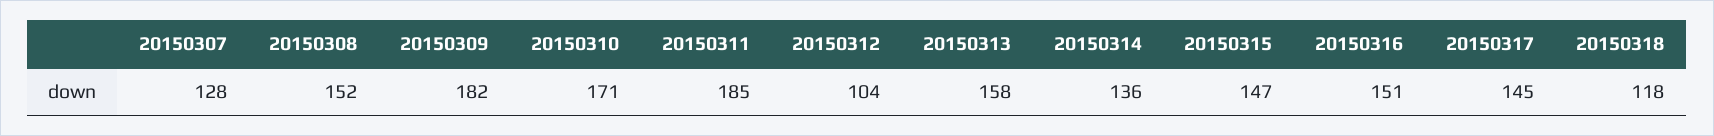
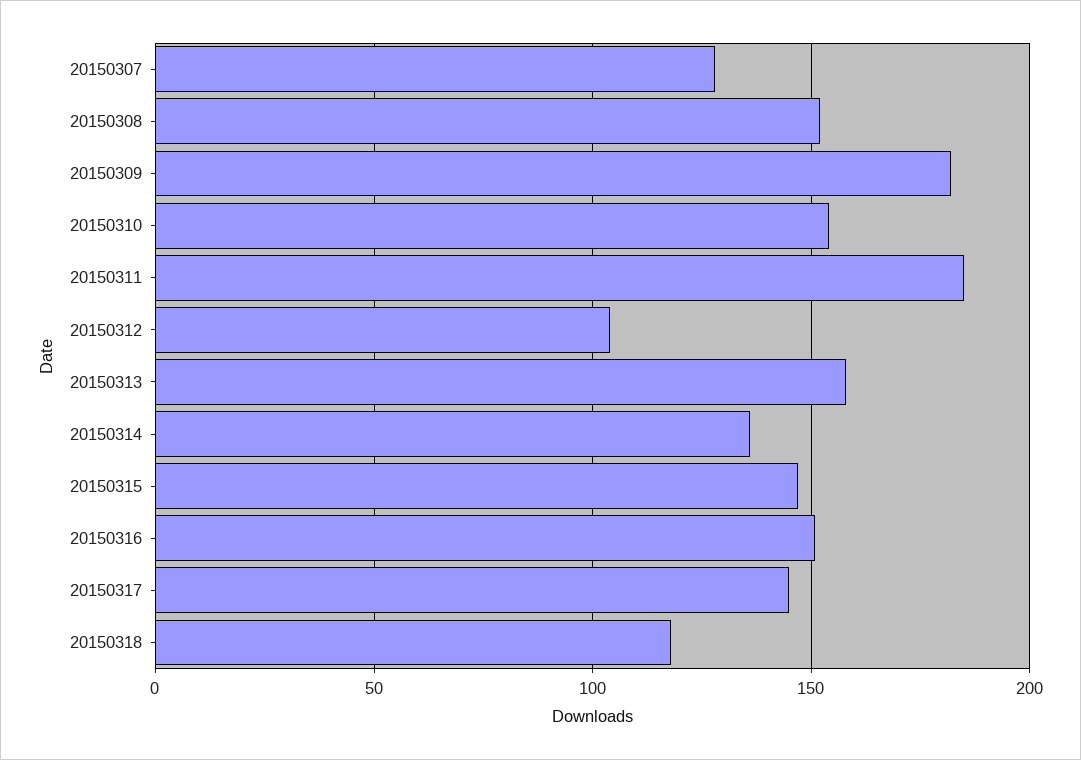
  {
    "20150307": 128,
    "20150308": 152,
    "20150309": 182,
-   "20150310": 171,
+   "20150310": 155,
    "20150311": 185,
    "20150312": 104,
    "20150313": 158,
    "20150314": 136,
    "20150315": 147,
    "20150316": 151,
    "20150317": 145,
    "20150318": 118
  }

